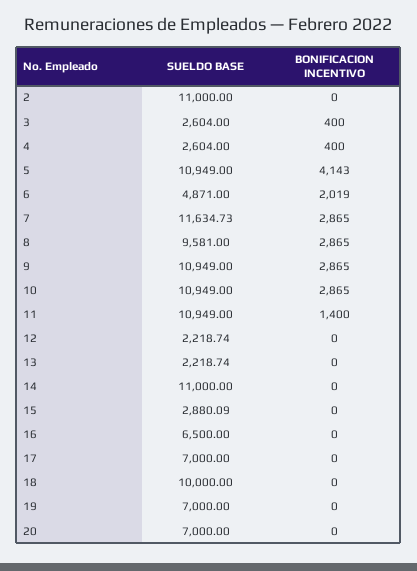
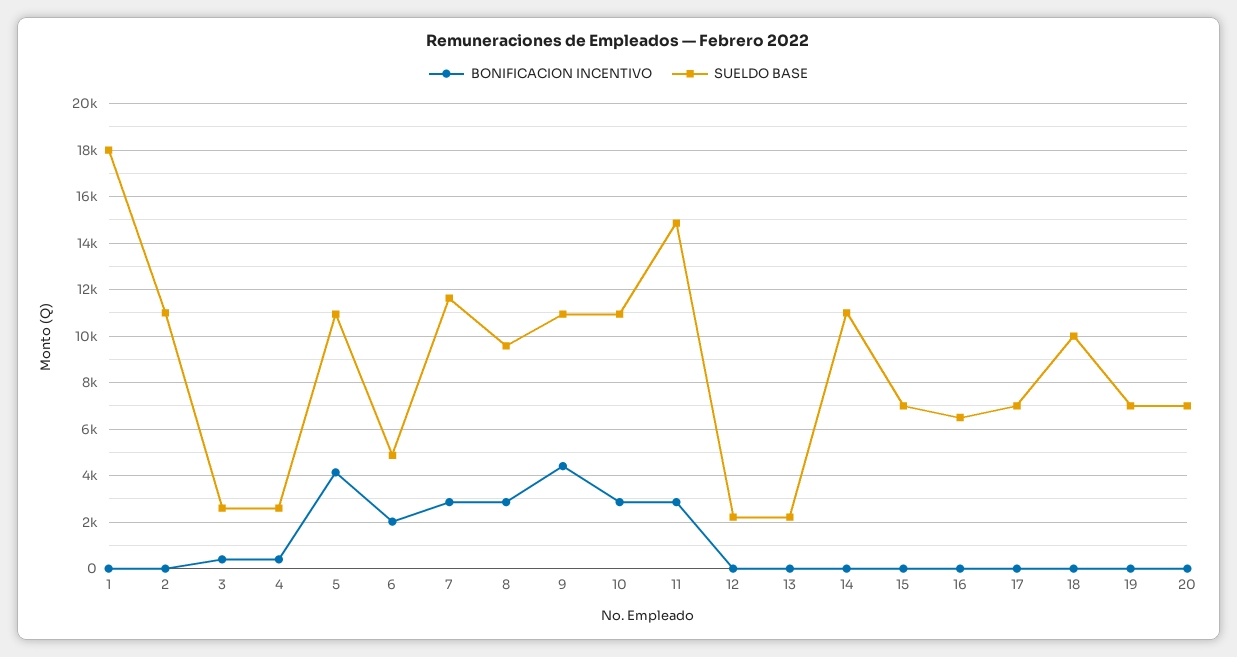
  {
    "SUELDO BASE": {
      "2": 11000,
      "3": 2604,
      "4": 2604,
      "5": 10949,
      "6": 4871,
      "7": 11634.73,
      "8": 9581,
      "9": 10949,
      "10": 10949,
-     "11": 10949,
+     "11": 15000,
      "12": 2218.74,
      "13": 2218.74,
      "14": 11000,
-     "15": 2880.09,
+     "15": 7000,
      "16": 6500,
      "17": 7000,
      "18": 10000,
      "19": 7000,
-     "20": 7000
+     "20": 7000,
+     "1": 18000
    },
    "BONIFICACION INCENTIVO": {
      "2": 0,
      "3": 400,
      "4": 400,
      "5": 4143,
      "6": 2019,
      "7": 2865,
      "8": 2865,
-     "9": 2865,
+     "9": 4500,
      "10": 2865,
-     "11": 1400,
+     "11": 3000,
      "12": 0,
      "13": 0,
      "14": 0,
      "15": 0,
      "16": 0,
      "17": 0,
      "18": 0,
      "19": 0,
-     "20": 0
+     "20": 0,
+     "1": 0
    }
  }

